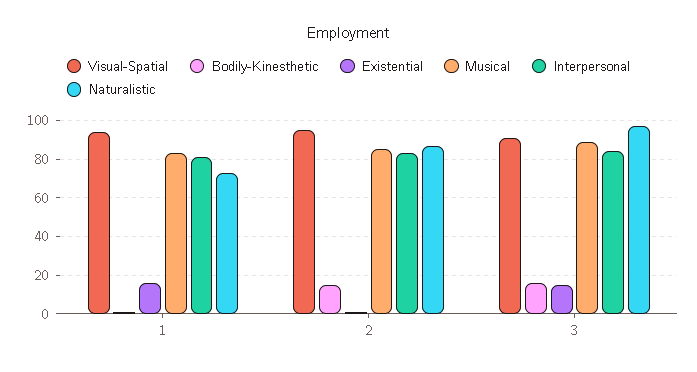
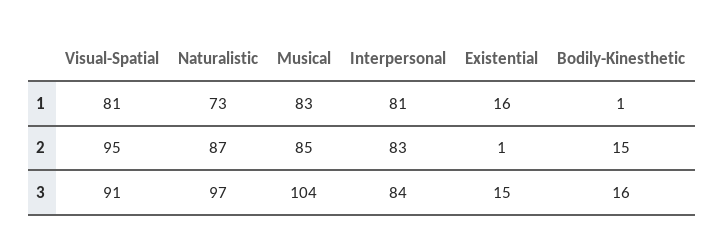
  {
    "Visual-Spatial": {
-     "1": 95,
+     "1": 81,
      "2": 95,
      "3": 91
    },
    "Bodily-Kinesthetic": {
      "1": 1,
      "2": 15,
      "3": 16
    },
    "Existential": {
      "1": 16,
      "2": 1,
      "3": 15
    },
    "Musical": {
      "1": 83,
      "2": 85,
-     "3": 90
+     "3": 104
    },
    "Interpersonal": {
      "1": 81,
      "2": 83,
      "3": 84
    },
    "Naturalistic": {
      "1": 73,
      "2": 87,
      "3": 97
    }
  }

